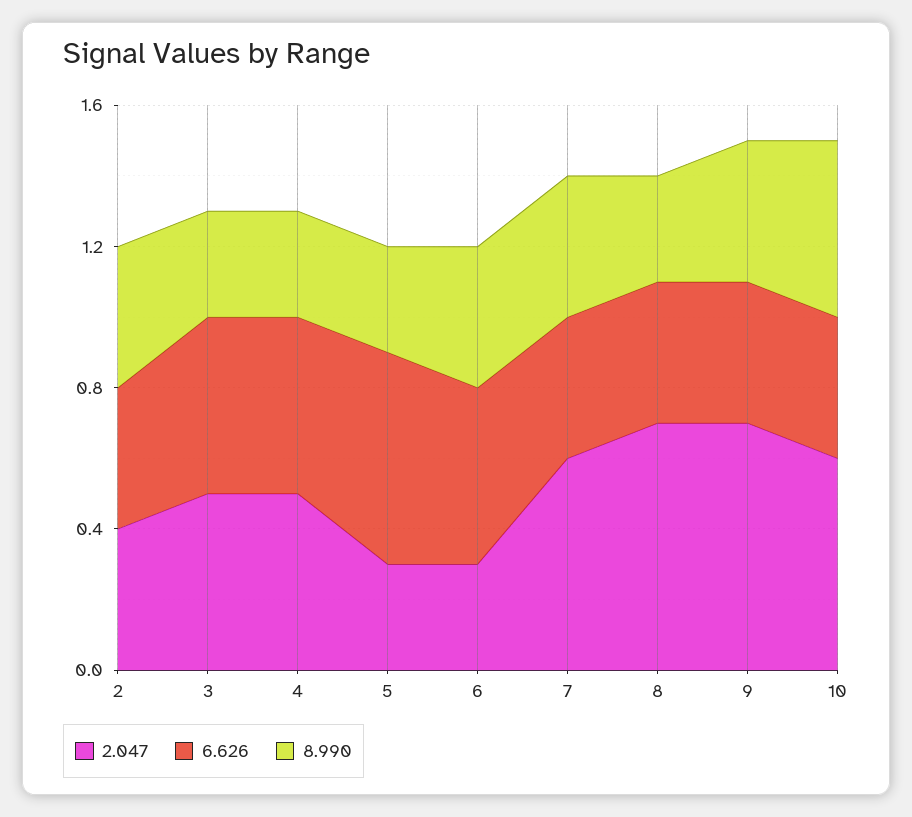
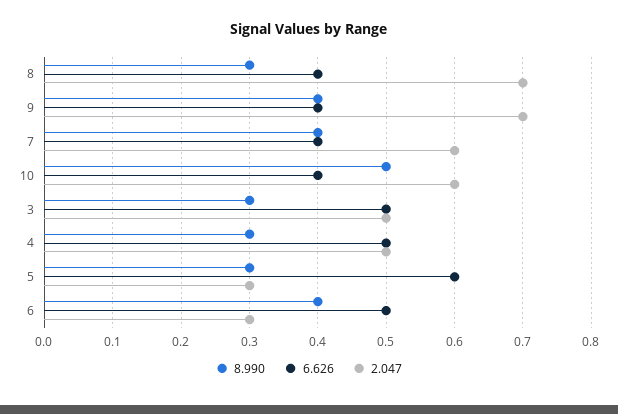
  {
    "2.047": {
-     "2": 0.4,
      "3": 0.5,
      "4": 0.5,
      "5": 0.3,
      "6": 0.3,
      "7": 0.6,
      "8": 0.7,
      "9": 0.7,
      "10": 0.6
    },
    "6.626": {
-     "2": 0.4,
      "3": 0.5,
      "4": 0.5,
      "5": 0.6,
      "6": 0.5,
      "7": 0.4,
      "8": 0.4,
      "9": 0.4,
      "10": 0.4
    },
    "8.990": {
-     "2": 0.4,
      "3": 0.3,
      "4": 0.3,
      "5": 0.3,
      "6": 0.4,
      "7": 0.4,
      "8": 0.3,
      "9": 0.4,
      "10": 0.5
    }
  }

